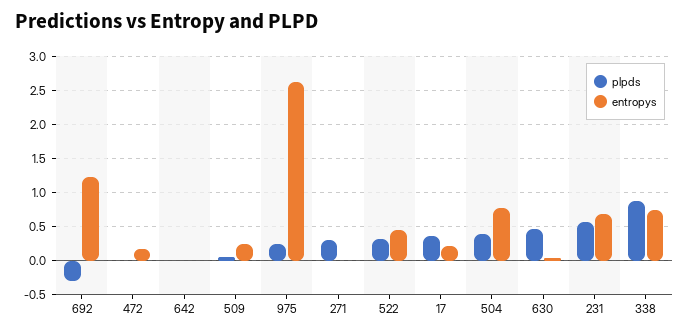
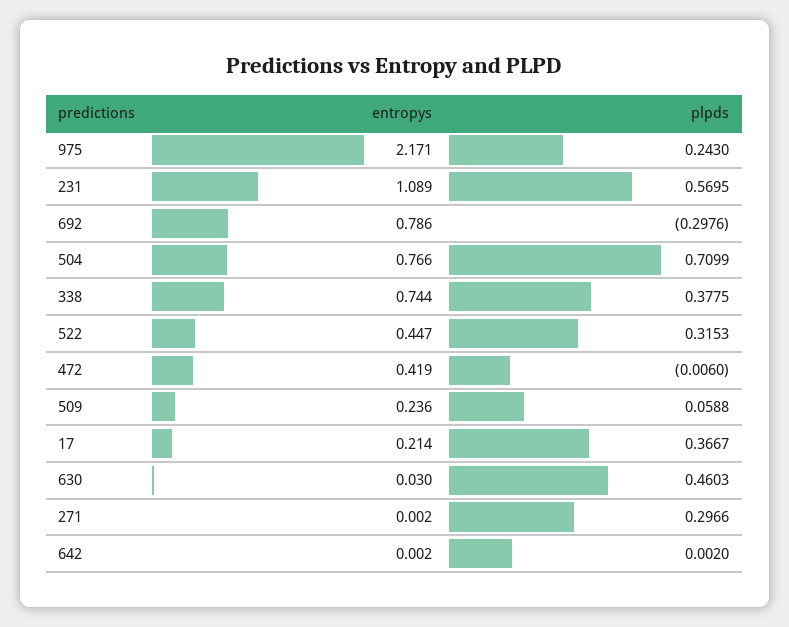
  {
    "plpds": {
      "692": -0.2976,
      "472": -0.006,
      "642": 0.002,
      "509": 0.0588,
      "975": 0.243,
      "271": 0.2966,
      "522": 0.3153,
      "17": 0.3667,
-     "504": 0.4,
+     "504": 0.7099,
      "630": 0.4603,
      "231": 0.5695,
-     "338": 0.9
+     "338": 0.3775
    },
    "entropys": {
-     "692": 1.2,
+     "692": 0.786,
-     "472": 0.2,
+     "472": 0.419,
      "642": 0.002,
      "509": 0.236,
-     "975": 2.6,
+     "975": 2.171,
      "271": 0.002,
      "522": 0.447,
      "17": 0.214,
      "504": 0.766,
      "630": 0.03,
-     "231": 0.7,
+     "231": 1.089,
      "338": 0.744
    }
  }

